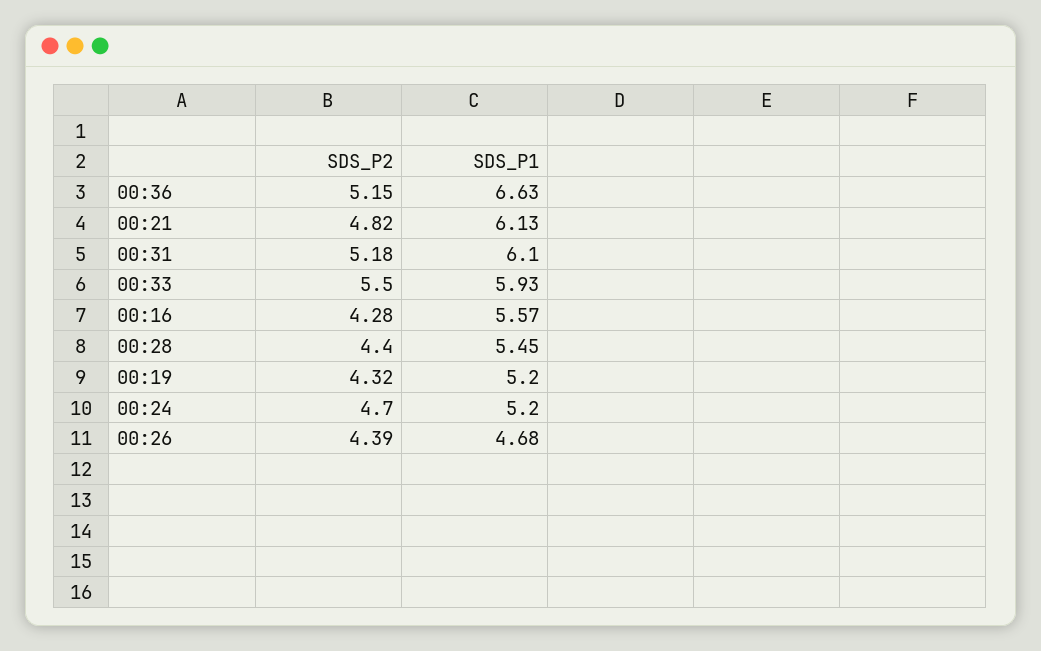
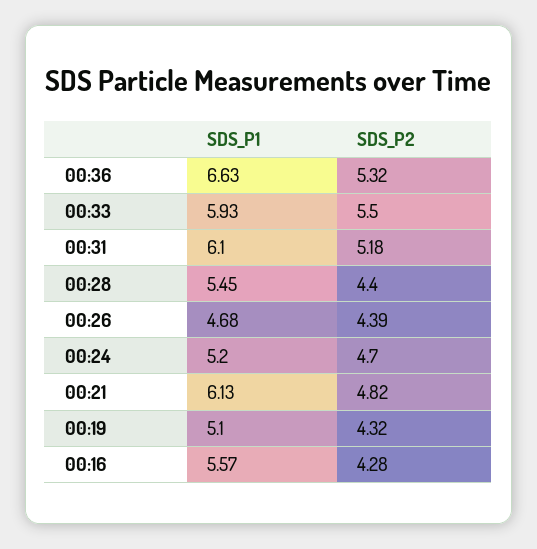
  {
    "SDS_P2": {
-     "00:36": 5.15,
+     "00:36": 5.32,
      "00:21": 4.82,
      "00:31": 5.18,
      "00:33": 5.5,
      "00:16": 4.28,
      "00:28": 4.4,
      "00:19": 4.32,
      "00:24": 4.7,
      "00:26": 4.39
    },
    "SDS_P1": {
      "00:36": 6.63,
      "00:21": 6.13,
      "00:31": 6.1,
      "00:33": 5.93,
      "00:16": 5.57,
      "00:28": 5.45,
-     "00:19": 5.2,
+     "00:19": 5.1,
      "00:24": 5.2,
      "00:26": 4.68
    }
  }

